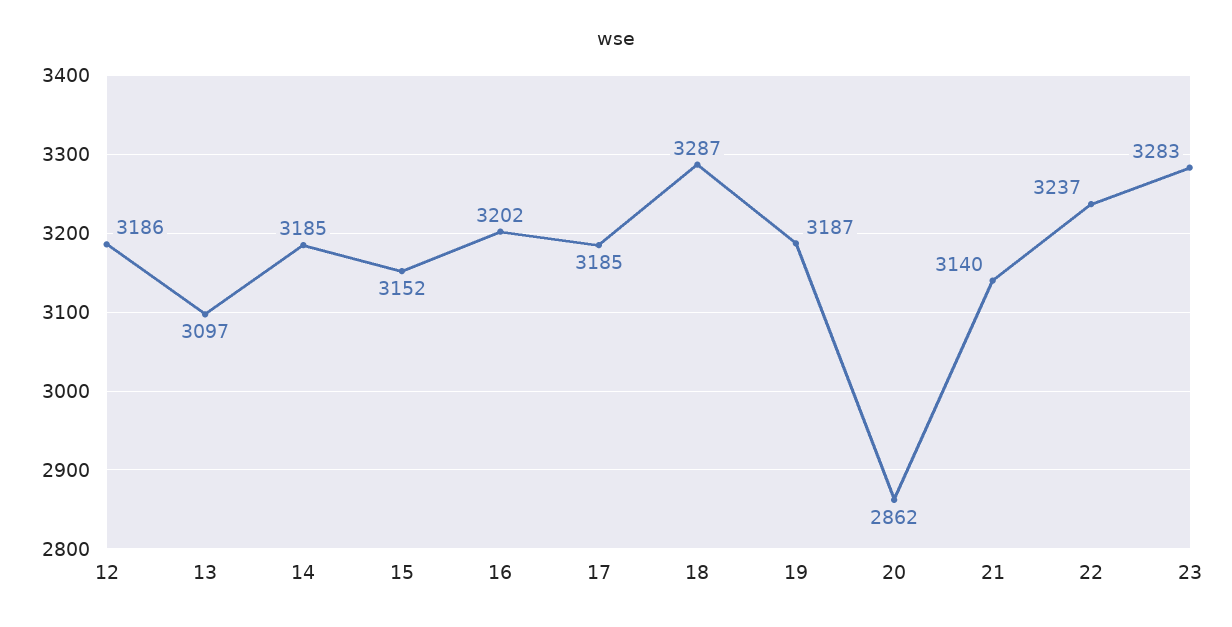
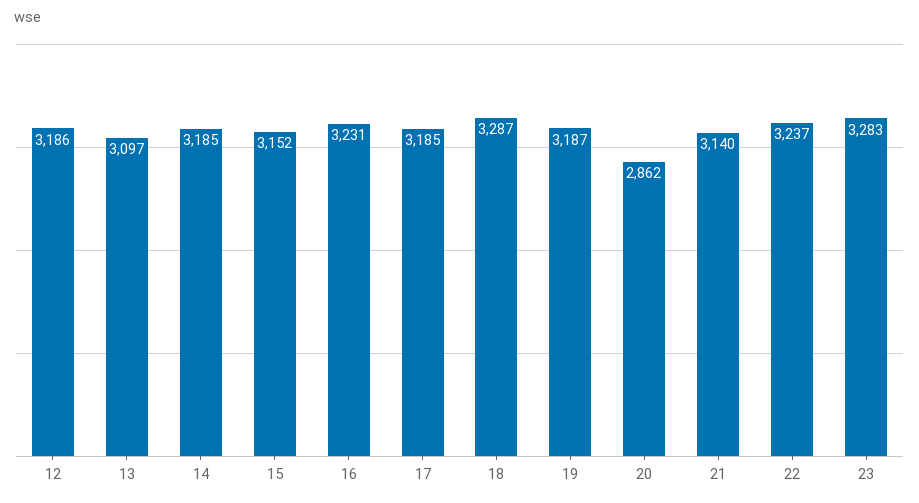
  {
    "12": 3186,
    "13": 3097,
    "14": 3185,
    "15": 3152,
-   "16": 3202,
+   "16": 3231,
    "17": 3185,
    "18": 3287,
    "19": 3187,
    "20": 2862,
    "21": 3140,
    "22": 3237,
    "23": 3283
  }

